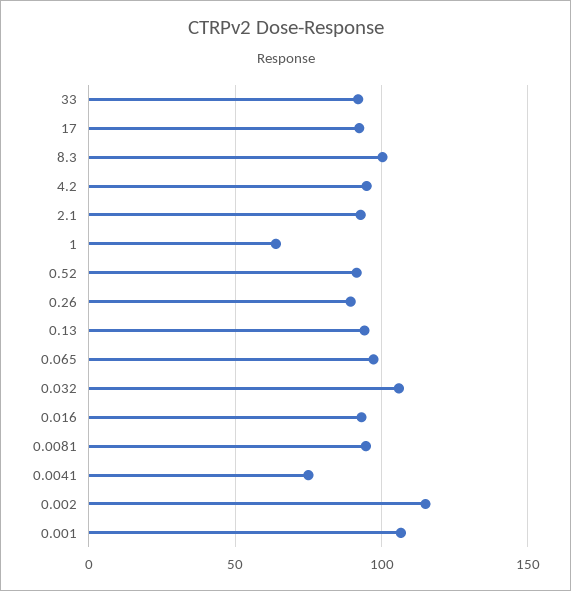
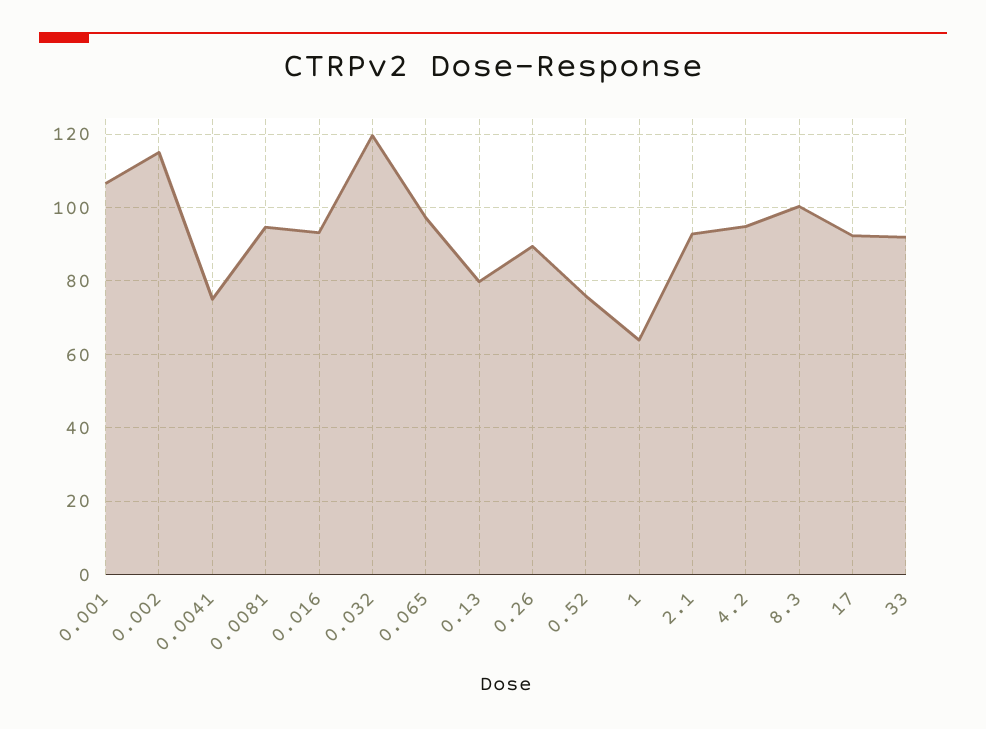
  {
    "33": 92,
    "17": 92,
    "8.3": 100,
    "4.2": 94,
    "2.1": 92,
    "1": 64,
-   "0.52": 90,
+   "0.52": 76,
    "0.26": 90,
-   "0.13": 95,
+   "0.13": 80,
    "0.065": 98,
-   "0.032": 105,
+   "0.032": 120,
    "0.016": 94,
    "0.0081": 94,
    "0.0041": 74,
    "0.002": 116,
    "0.001": 106
  }

